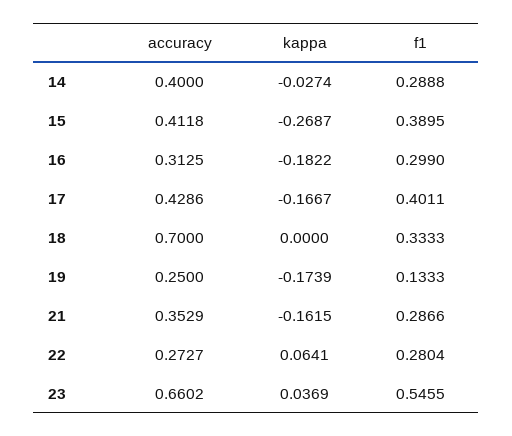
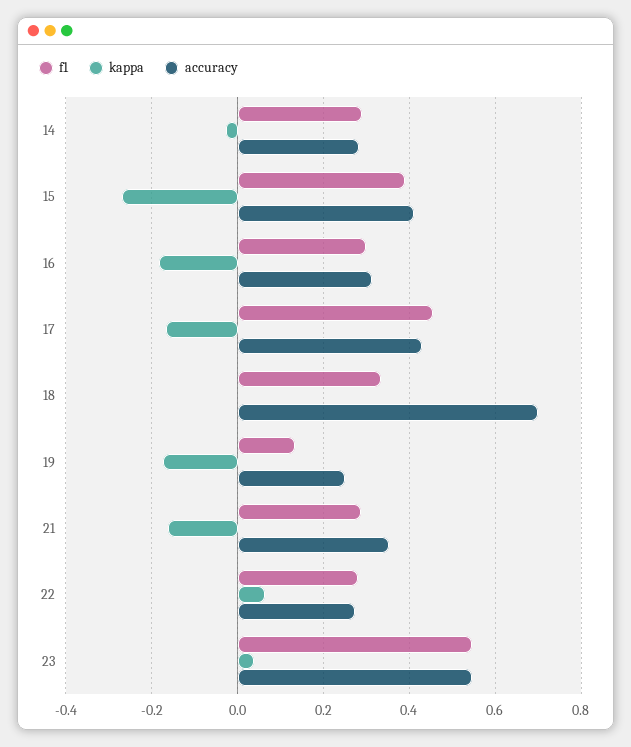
  {
    "accuracy": {
-     "14": 0.4,
+     "14": 0.28,
      "15": 0.4118,
      "16": 0.3125,
      "17": 0.4286,
      "18": 0.7,
      "19": 0.25,
      "21": 0.3529,
      "22": 0.2727,
-     "23": 0.6602
+     "23": 0.54
    },
    "kappa": {
      "14": -0.0274,
      "15": -0.2687,
      "16": -0.1822,
      "17": -0.1667,
      "18": 0,
      "19": -0.1739,
      "21": -0.1615,
      "22": 0.0641,
      "23": 0.0369
    },
    "f1": {
      "14": 0.2888,
      "15": 0.3895,
      "16": 0.299,
-     "17": 0.4011,
+     "17": 0.46,
      "18": 0.3333,
      "19": 0.1333,
      "21": 0.2866,
      "22": 0.2804,
      "23": 0.5455
    }
  }

